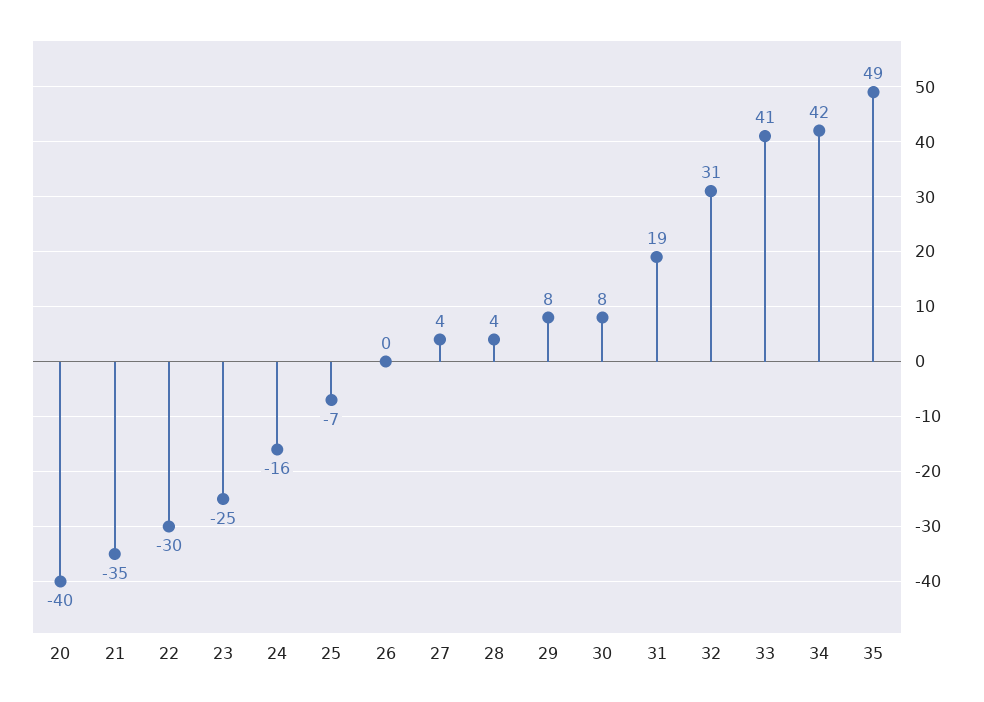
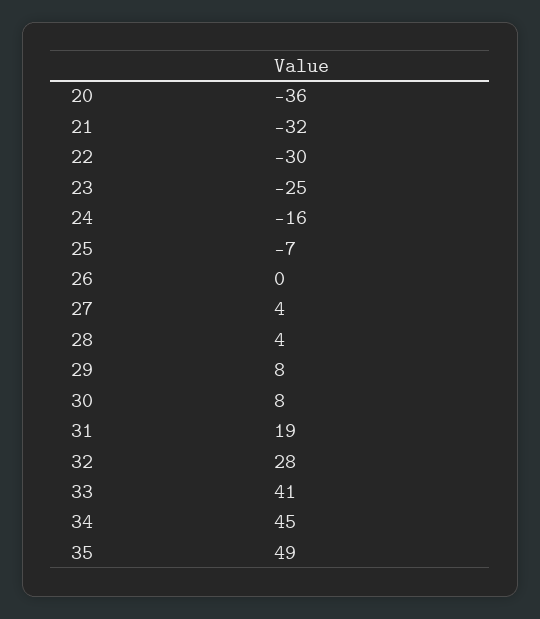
  {
-   "20": -40,
+   "20": -36,
-   "21": -35,
+   "21": -32,
    "22": -30,
    "23": -25,
    "24": -16,
    "25": -7,
    "26": 0,
    "27": 4,
    "28": 4,
    "29": 8,
    "30": 8,
    "31": 19,
-   "32": 31,
+   "32": 28,
    "33": 41,
-   "34": 42,
+   "34": 45,
    "35": 49
  }

